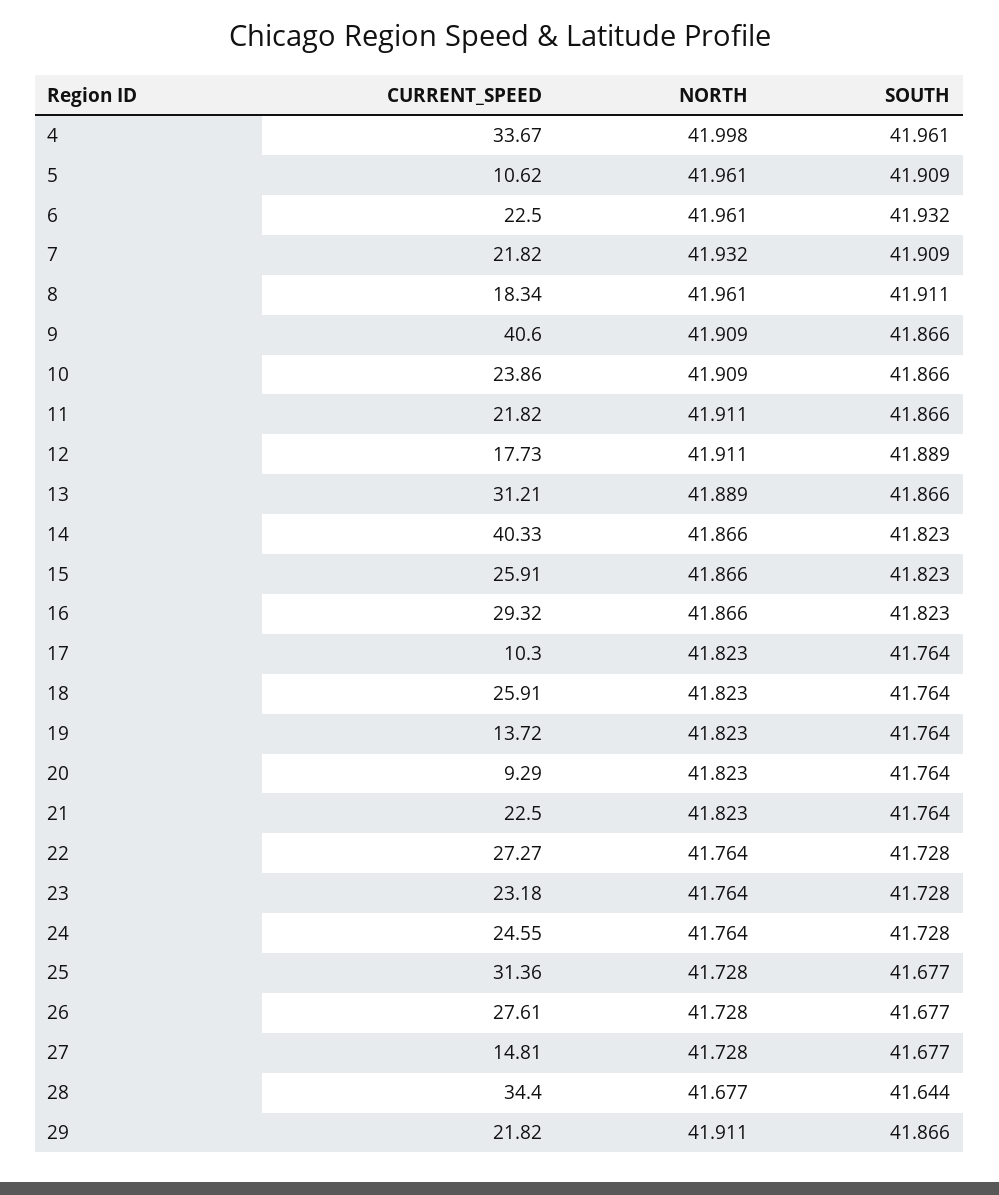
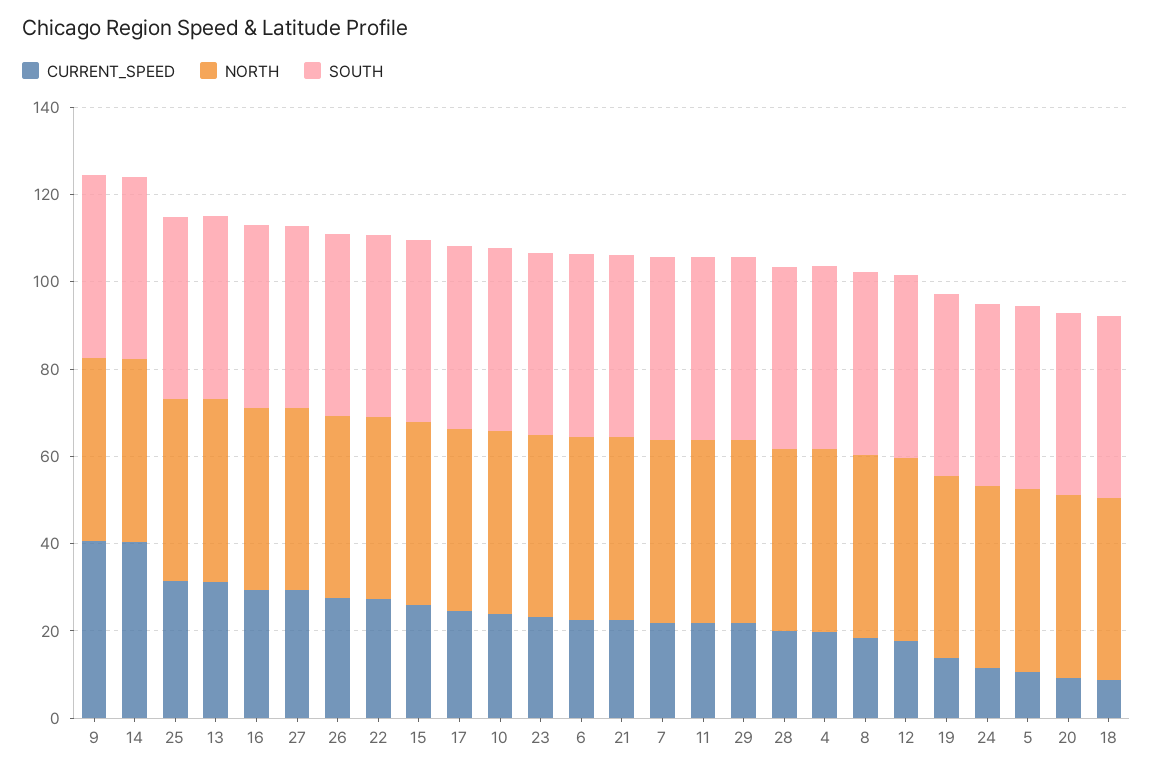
  {
    "CURRENT_SPEED": {
-     "4": 33.67,
+     "4": 20,
      "5": 10.62,
      "6": 22.5,
      "7": 21.82,
      "8": 18.34,
      "9": 40.6,
      "10": 23.86,
      "11": 21.82,
      "12": 17.73,
      "13": 31.21,
      "14": 40.33,
      "15": 25.91,
      "16": 29.32,
-     "17": 10.3,
+     "17": 25,
-     "18": 25.91,
+     "18": 10,
      "19": 13.72,
      "20": 9.29,
      "21": 22.5,
      "22": 27.27,
      "23": 23.18,
-     "24": 24.55,
+     "24": 10,
      "25": 31.36,
      "26": 27.61,
-     "27": 14.81,
+     "27": 30,
-     "28": 34.4,
+     "28": 20,
      "29": 21.82
    },
    "NORTH": {
      "4": 41.998,
      "5": 41.961,
      "6": 41.961,
      "7": 41.932,
      "8": 41.961,
      "9": 41.909,
      "10": 41.909,
      "11": 41.911,
      "12": 41.911,
      "13": 41.889,
      "14": 41.866,
      "15": 41.866,
      "16": 41.866,
      "17": 41.823,
      "18": 41.823,
      "19": 41.823,
      "20": 41.823,
      "21": 41.823,
      "22": 41.764,
      "23": 41.764,
      "24": 41.764,
      "25": 41.728,
      "26": 41.728,
      "27": 41.728,
      "28": 41.677,
      "29": 41.911
    },
    "SOUTH": {
      "4": 41.961,
      "5": 41.909,
      "6": 41.932,
      "7": 41.909,
      "8": 41.911,
      "9": 41.866,
      "10": 41.866,
      "11": 41.866,
      "12": 41.889,
      "13": 41.866,
      "14": 41.823,
      "15": 41.823,
      "16": 41.823,
      "17": 41.764,
      "18": 41.764,
      "19": 41.764,
      "20": 41.764,
      "21": 41.764,
      "22": 41.728,
      "23": 41.728,
      "24": 41.728,
      "25": 41.677,
      "26": 41.677,
      "27": 41.677,
      "28": 41.644,
      "29": 41.866
    }
  }

